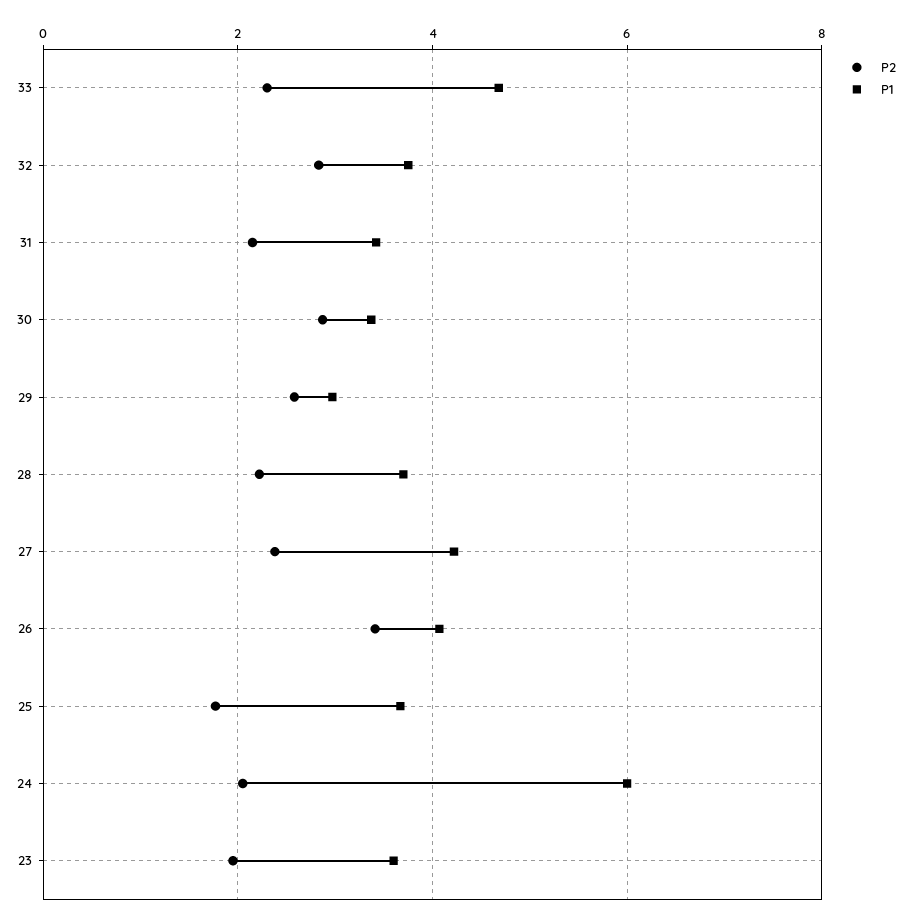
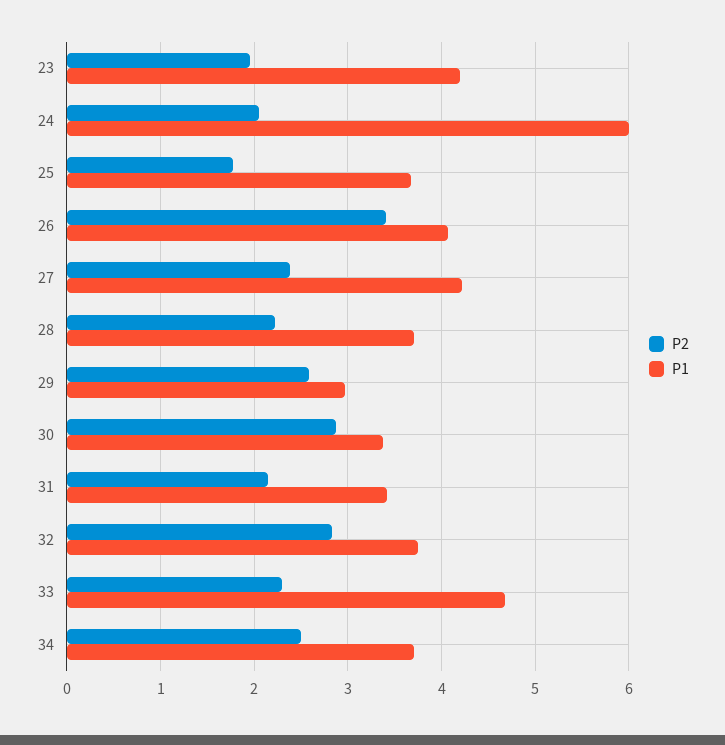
  {
    "P2": {
      "33": 2.3,
      "32": 2.8,
      "31": 2.2,
      "30": 2.9,
      "29": 2.6,
      "28": 2.2,
      "27": 2.4,
      "26": 3.4,
      "25": 1.8,
      "24": 2.1,
-     "23": 2
+     "23": 2,
+     "34": 2.5
    },
    "P1": {
      "33": 4.7,
      "32": 3.8,
      "31": 3.4,
      "30": 3.4,
      "29": 3,
      "28": 3.7,
      "27": 4.2,
      "26": 4.1,
      "25": 3.7,
      "24": 6,
-     "23": 3.6
+     "23": 4.2,
+     "34": 3.7
    }
  }

